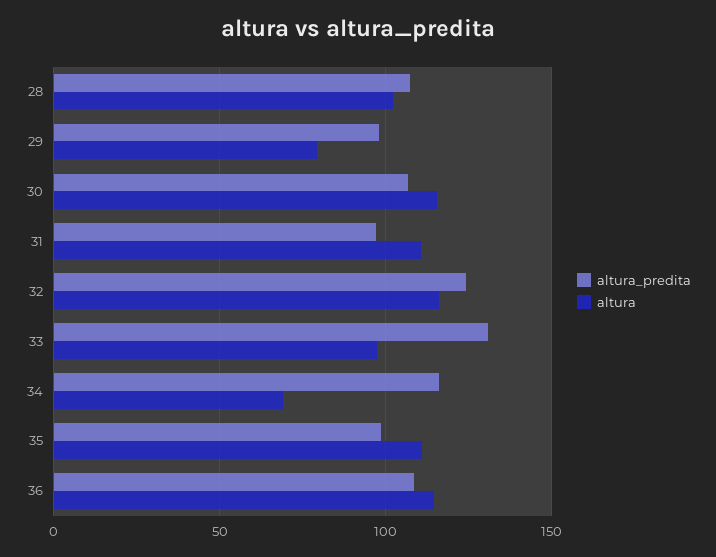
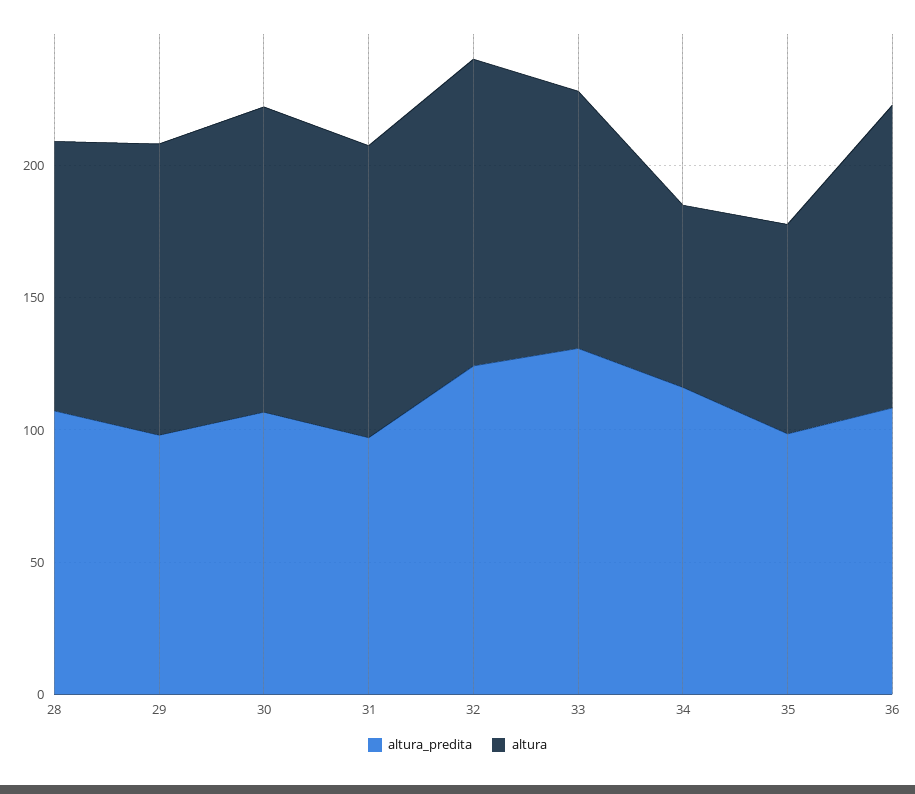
  {
    "altura_predita": {
      "28": 105,
      "29": 100,
      "30": 105,
      "31": 95,
      "32": 125,
      "33": 130,
      "34": 115,
      "35": 100,
      "36": 110
    },
    "altura": {
      "28": 100,
-     "29": 80,
+     "29": 110,
      "30": 115,
      "31": 110,
      "32": 115,
      "33": 95,
      "34": 70,
-     "35": 110,
+     "35": 80,
      "36": 115
    }
  }

